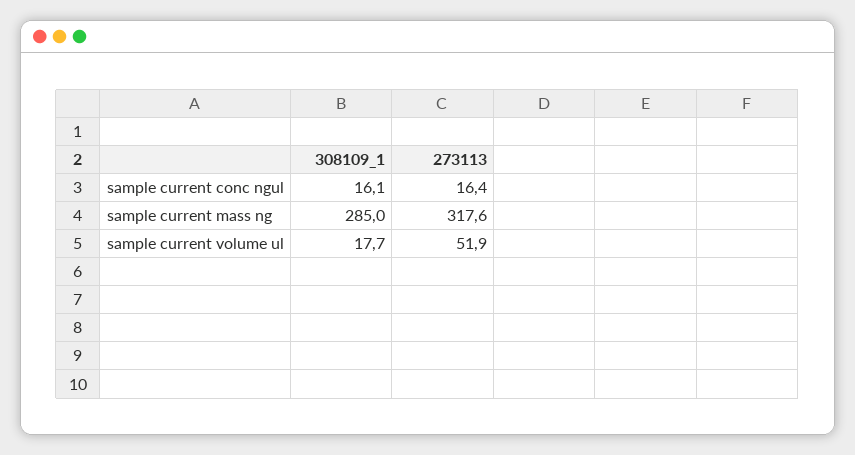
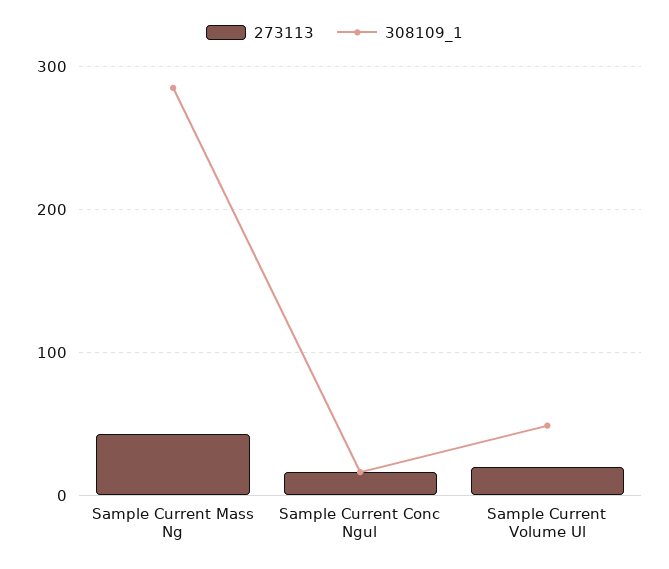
  {
    "308109_1": {
      "sample current conc ngul": 16.1,
      "sample current mass ng": 285,
-     "sample current volume ul": 17.7
+     "sample current volume ul": 50
    },
    "273113": {
      "sample current conc ngul": 16.4,
-     "sample current mass ng": 317.6,
+     "sample current mass ng": 40,
-     "sample current volume ul": 51.9
+     "sample current volume ul": 20
    }
  }

